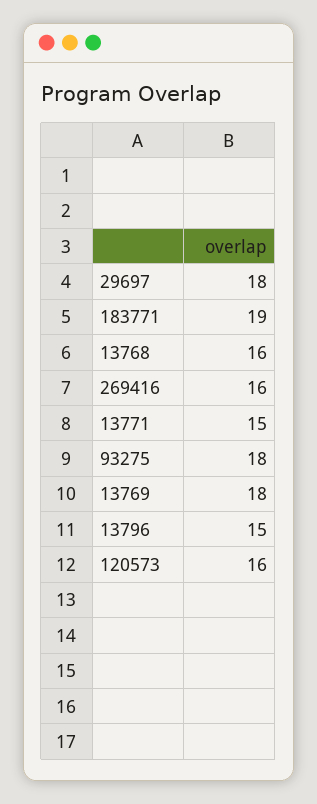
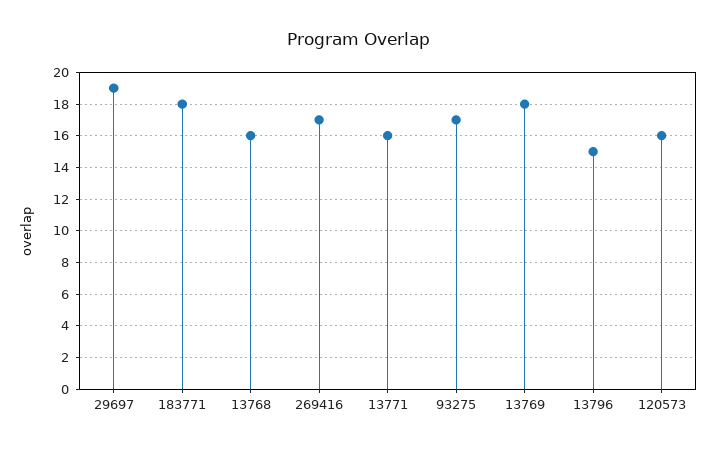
  {
-   "29697": 18,
+   "29697": 19,
-   "183771": 19,
+   "183771": 18,
    "13768": 16,
-   "269416": 16,
+   "269416": 17,
-   "13771": 15,
+   "13771": 16,
-   "93275": 18,
+   "93275": 17,
    "13769": 18,
    "13796": 15,
    "120573": 16
  }

